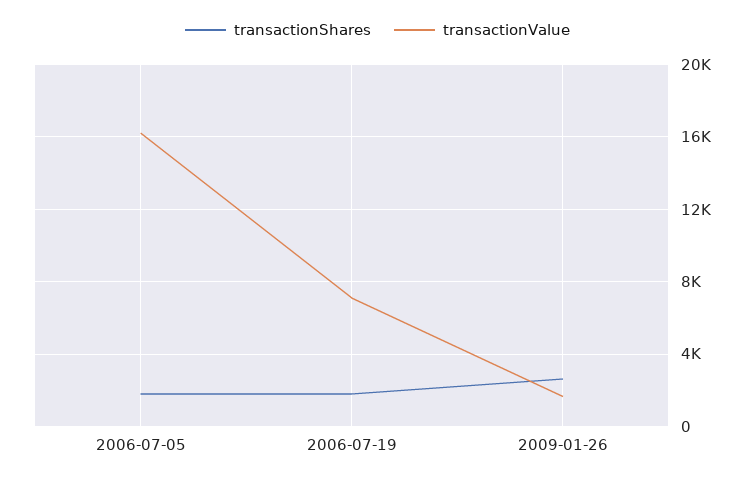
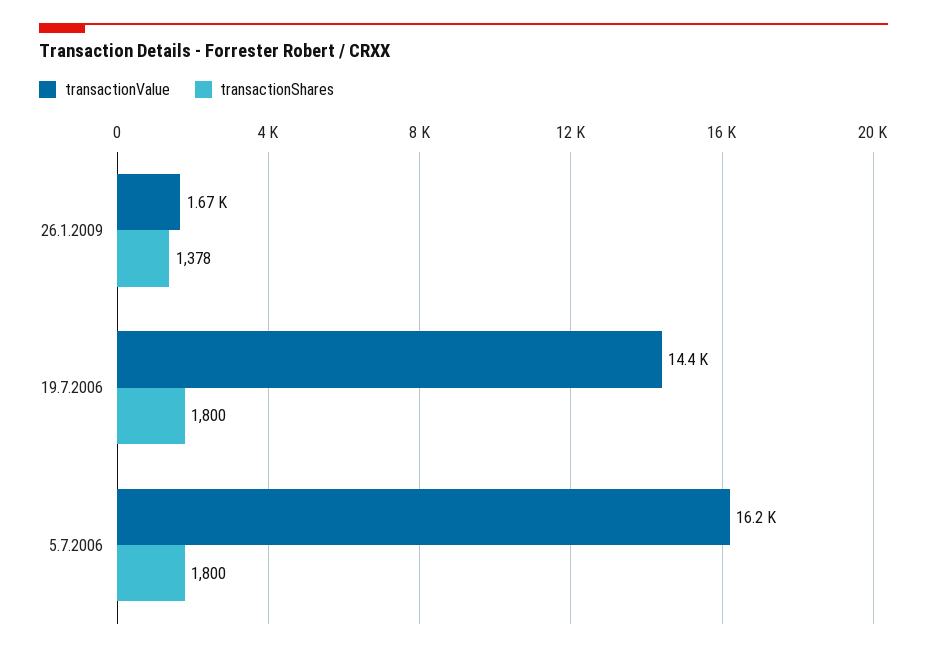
  {
    "transactionShares": {
      "2006-07-05": 1800,
      "2006-07-19": 1800,
-     "2009-01-26": 2500
+     "2009-01-26": 1378
    },
    "transactionValue": {
      "2006-07-05": 16200,
-     "2006-07-19": 7000,
+     "2006-07-19": 14400,
      "2009-01-26": 1670
    }
  }

